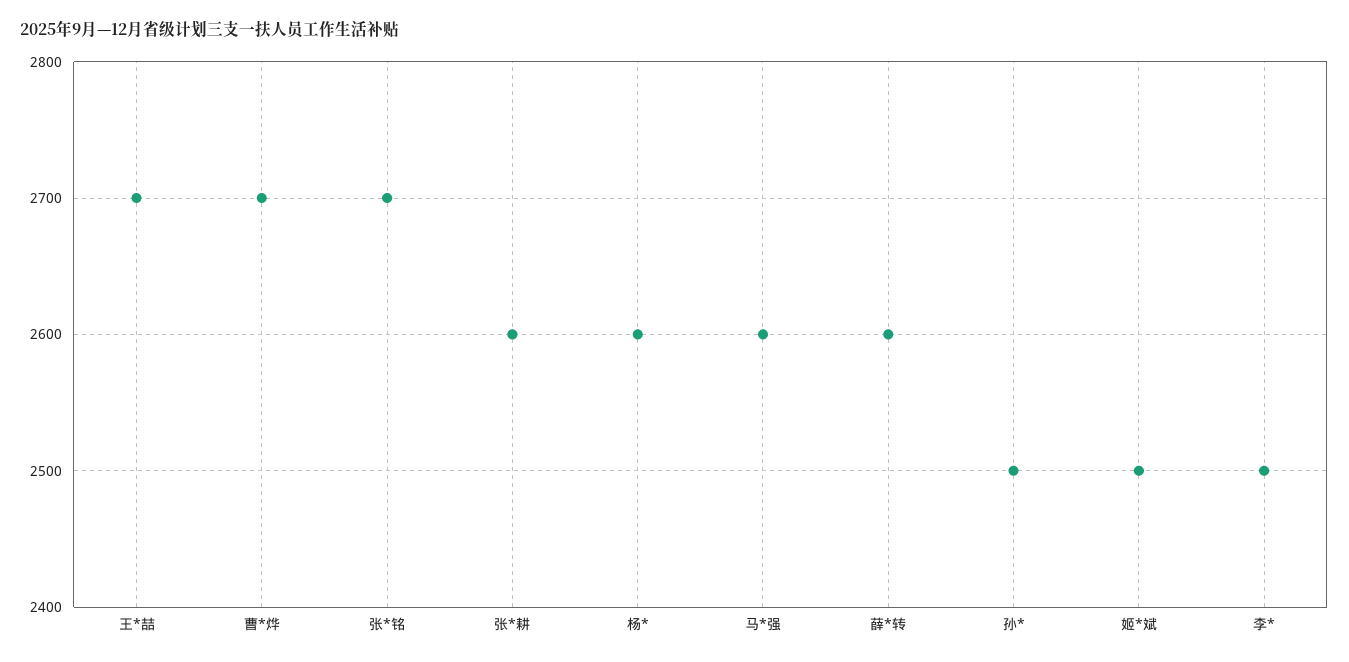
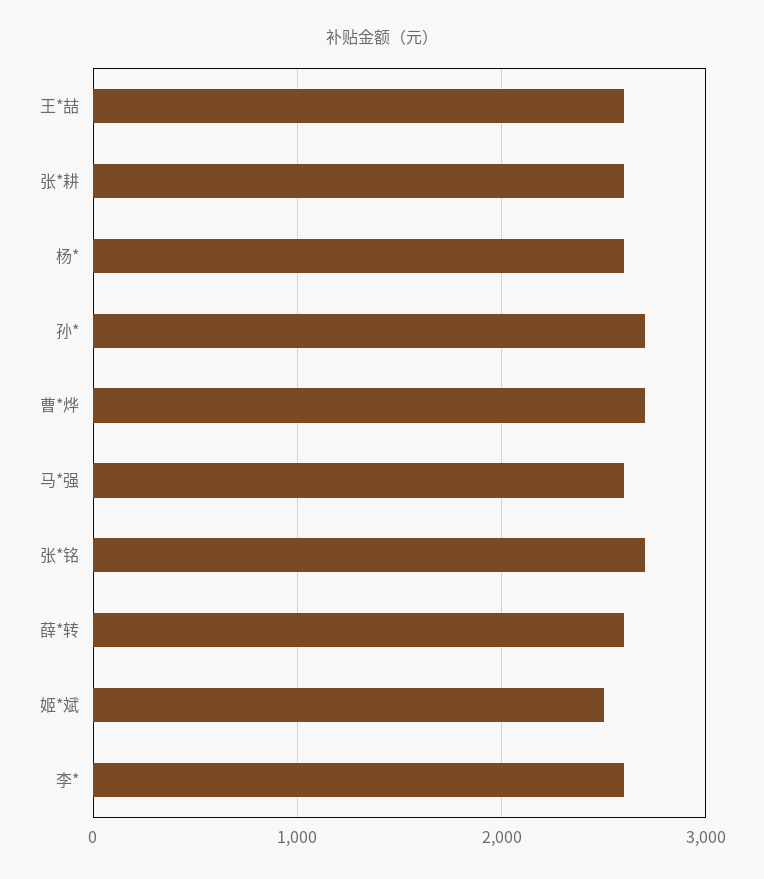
  {
-   "王*喆": 2700,
+   "王*喆": 2600,
    "曹*烨": 2700,
    "张*铭": 2700,
    "张*耕": 2600,
    "杨*": 2600,
    "马*强": 2600,
    "薛*转": 2600,
-   "孙*": 2500,
+   "孙*": 2700,
    "姬*斌": 2500,
-   "李*": 2500
+   "李*": 2600
  }

